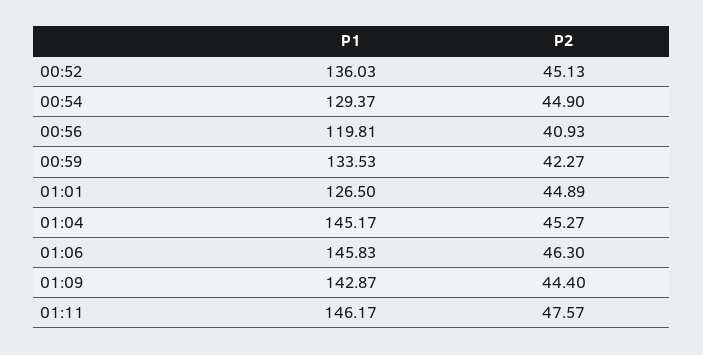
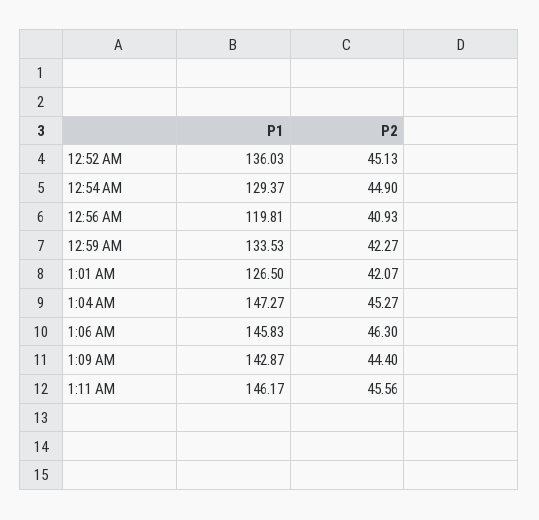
  {
    "P1": {
      "00:52": 136.03,
      "00:54": 129.37,
      "00:56": 119.81,
      "00:59": 133.53,
      "01:01": 126.5,
-     "01:04": 145.17,
+     "01:04": 147.27,
      "01:06": 145.83,
      "01:09": 142.87,
      "01:11": 146.17
    },
    "P2": {
      "00:52": 45.13,
      "00:54": 44.9,
      "00:56": 40.93,
      "00:59": 42.27,
-     "01:01": 44.89,
+     "01:01": 42.07,
      "01:04": 45.27,
      "01:06": 46.3,
      "01:09": 44.4,
-     "01:11": 47.57
+     "01:11": 45.56
    }
  }

